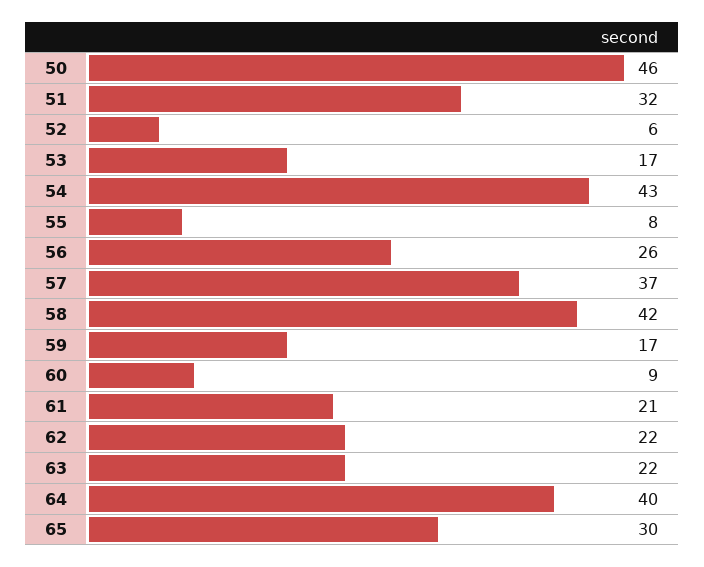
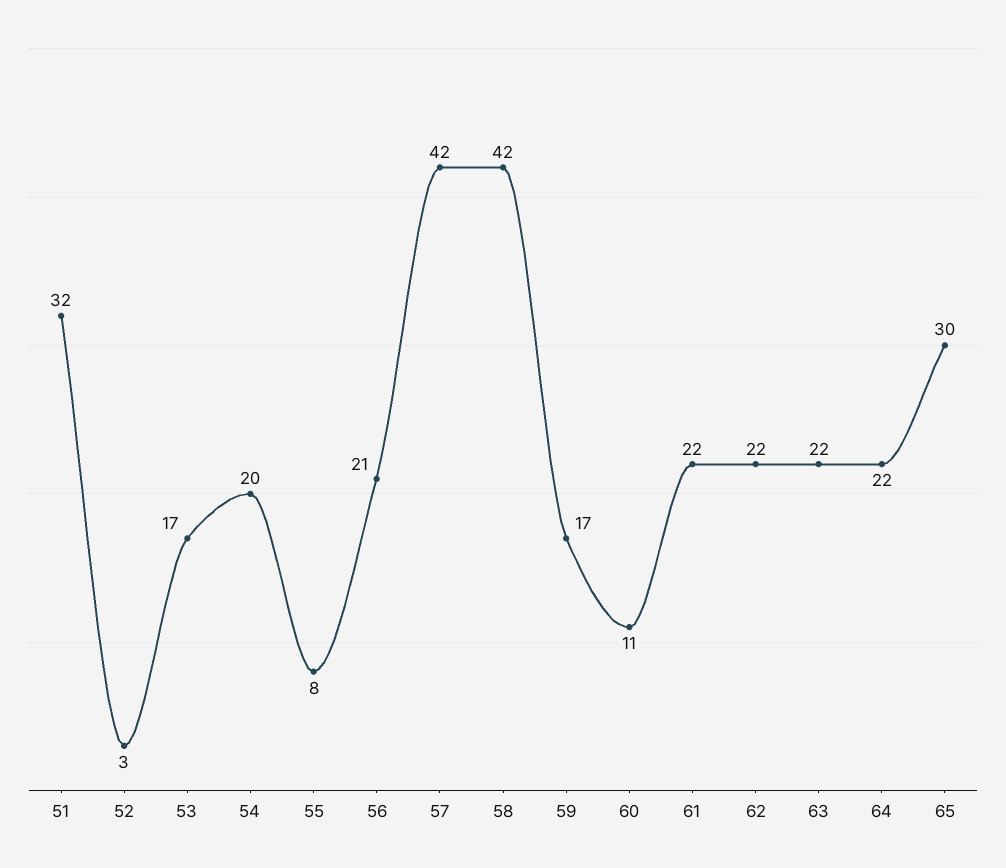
  {
-   "50": 46,
    "51": 32,
-   "52": 6,
+   "52": 3,
    "53": 17,
-   "54": 43,
+   "54": 20,
    "55": 8,
-   "56": 26,
+   "56": 21,
-   "57": 37,
+   "57": 42,
    "58": 42,
    "59": 17,
-   "60": 9,
+   "60": 11,
-   "61": 21,
+   "61": 22,
    "62": 22,
    "63": 22,
-   "64": 40,
+   "64": 22,
    "65": 30
  }

